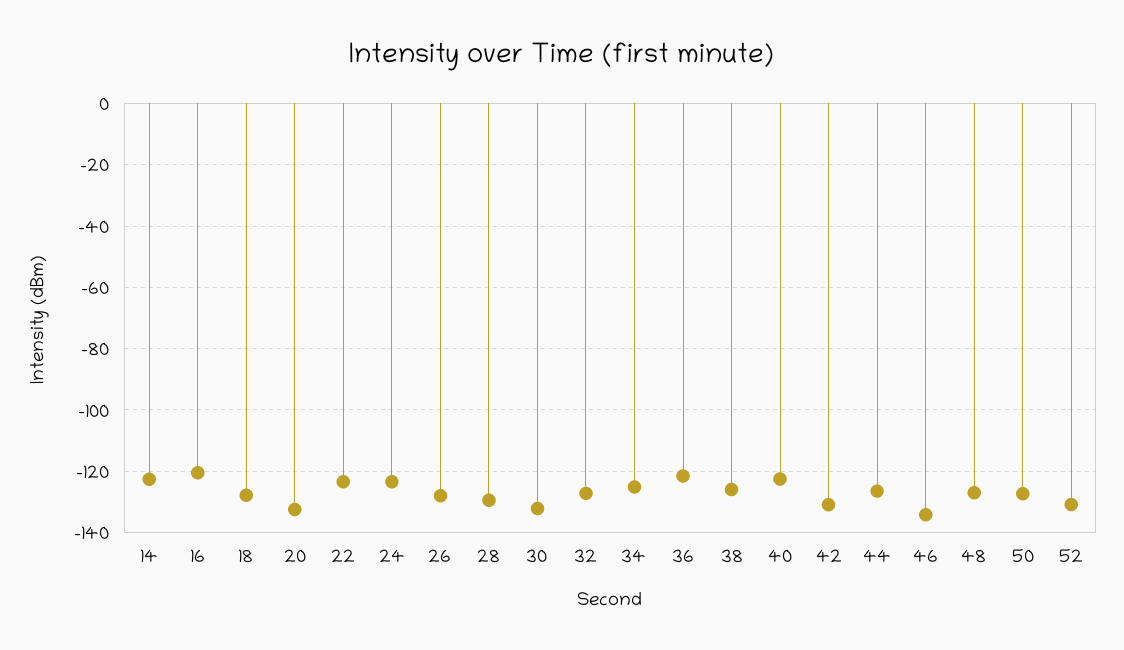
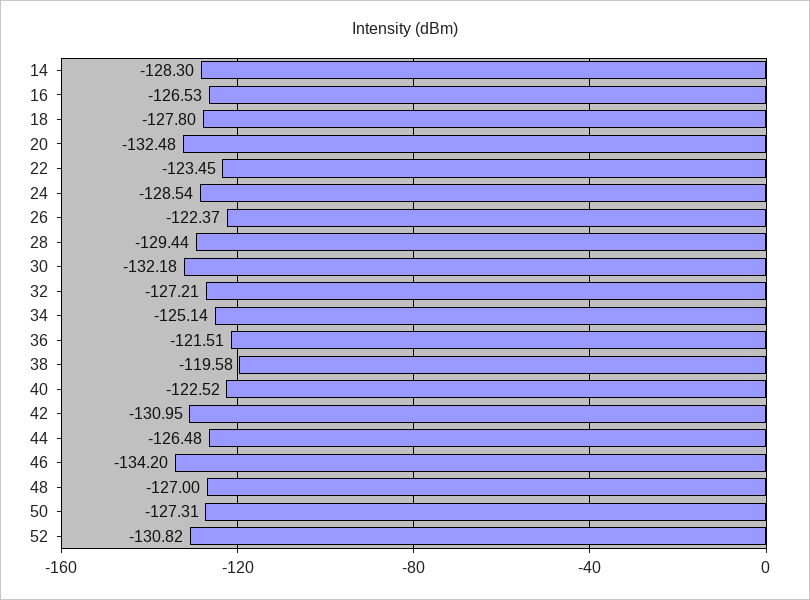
  {
-   "14": -122,
+   "14": -128.3,
-   "16": -120,
+   "16": -126.53,
    "18": -127.8,
    "20": -132.48,
    "22": -123.45,
-   "24": -124,
+   "24": -128.54,
-   "26": -128,
+   "26": -122.37,
    "28": -129.44,
    "30": -132.18,
    "32": -127.21,
    "34": -125.14,
    "36": -121.51,
-   "38": -126,
+   "38": -119.58,
    "40": -122.52,
    "42": -130.95,
    "44": -126.48,
    "46": -134.2,
    "48": -127,
    "50": -127.31,
    "52": -130.82
  }

